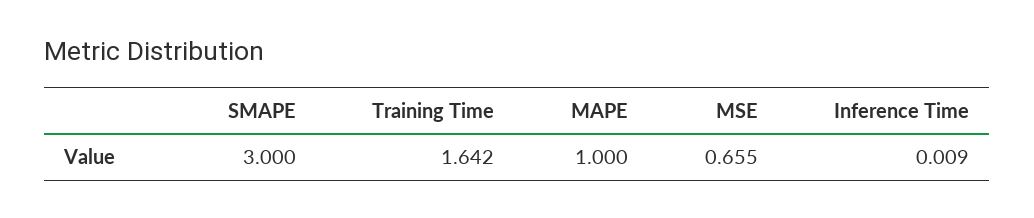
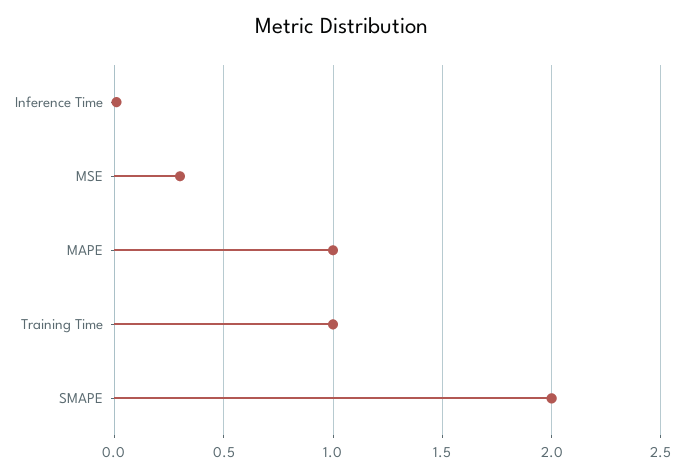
  {
-   "SMAPE": 3,
+   "SMAPE": 2,
-   "Training Time": 1.642,
+   "Training Time": 1,
    "MAPE": 1,
-   "MSE": 0.655,
+   "MSE": 0.3,
    "Inference Time": 0.009
  }

